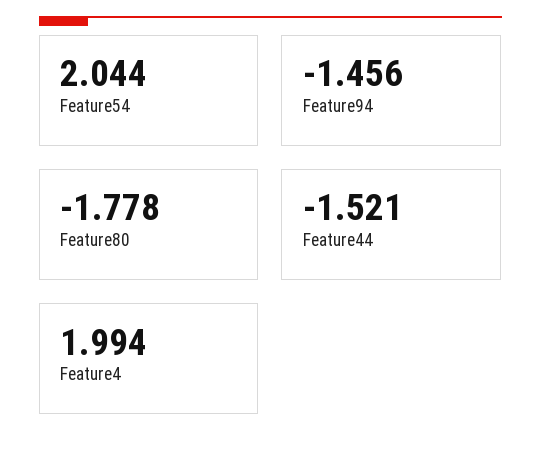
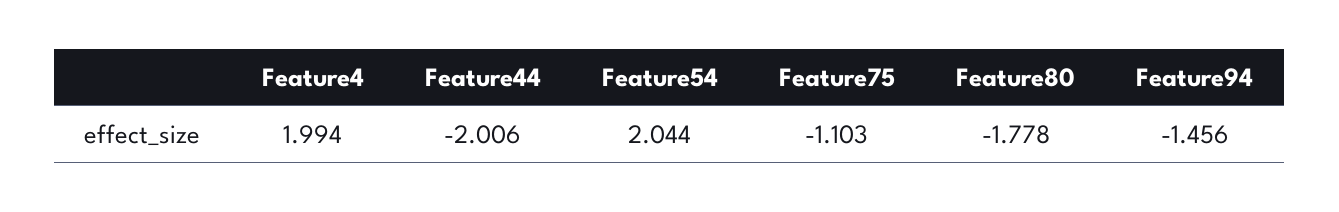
  {
    "Feature54": 2.044,
    "Feature94": -1.456,
    "Feature80": -1.778,
-   "Feature44": -1.521,
+   "Feature44": -2.006,
-   "Feature4": 1.994
+   "Feature4": 1.994,
+   "Feature75": -1.103
  }

